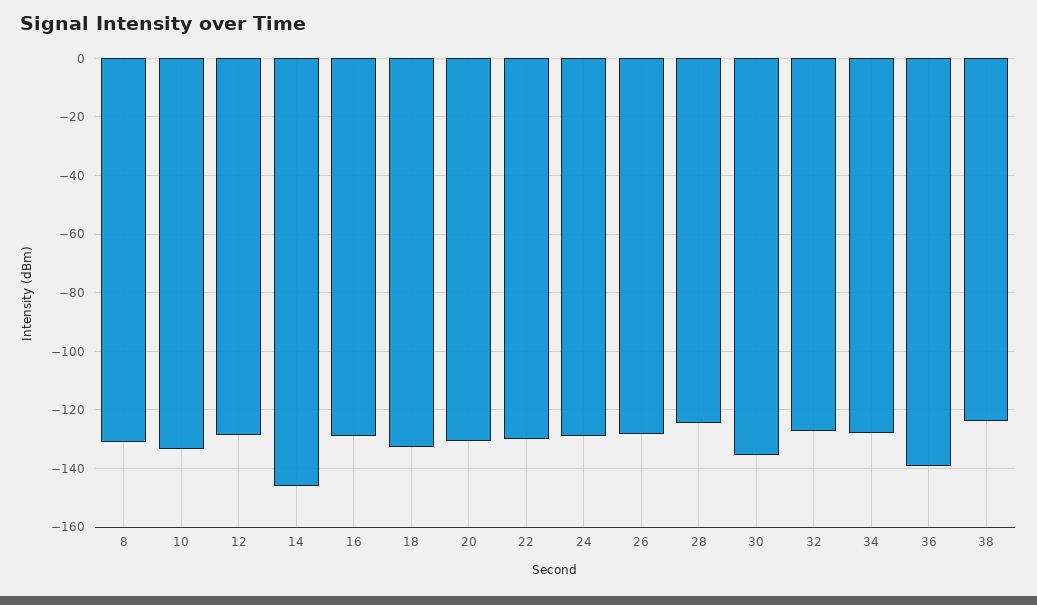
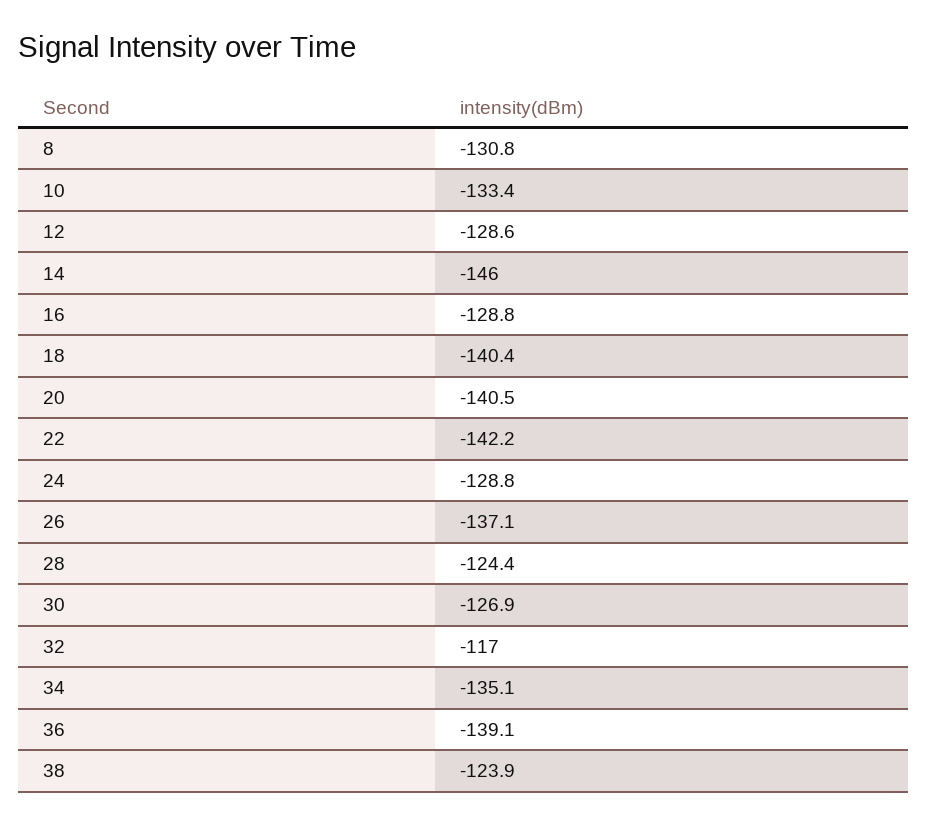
  {
    "8": -130.8,
    "10": -133.4,
    "12": -128.6,
    "14": -146,
    "16": -128.8,
-   "18": -132.5,
+   "18": -140.4,
-   "20": -130,
+   "20": -140.5,
-   "22": -130,
+   "22": -142.2,
    "24": -128.8,
-   "26": -127.5,
+   "26": -137.1,
    "28": -124.4,
-   "30": -135,
+   "30": -126.9,
-   "32": -127.5,
+   "32": -117,
-   "34": -127.5,
+   "34": -135.1,
    "36": -139.1,
    "38": -123.9
  }

